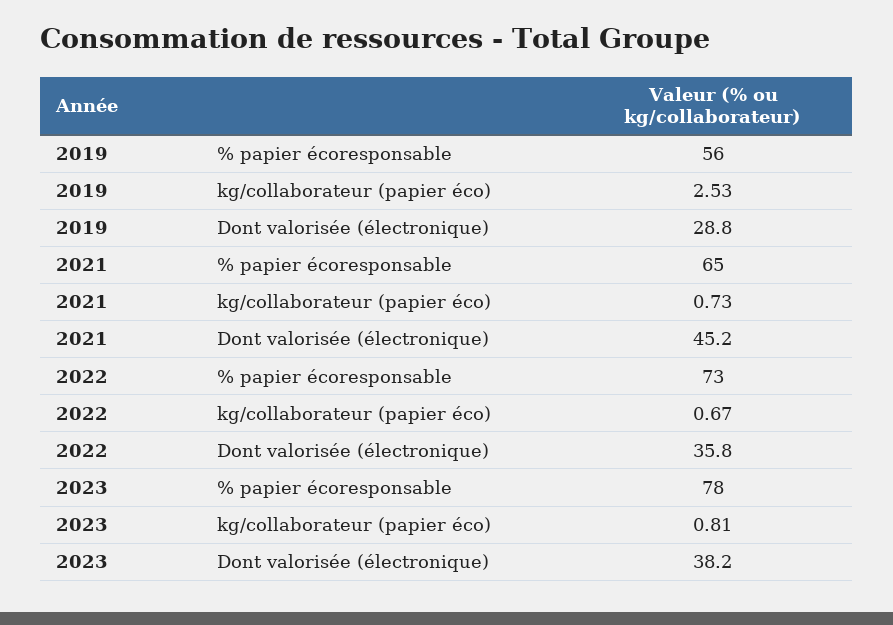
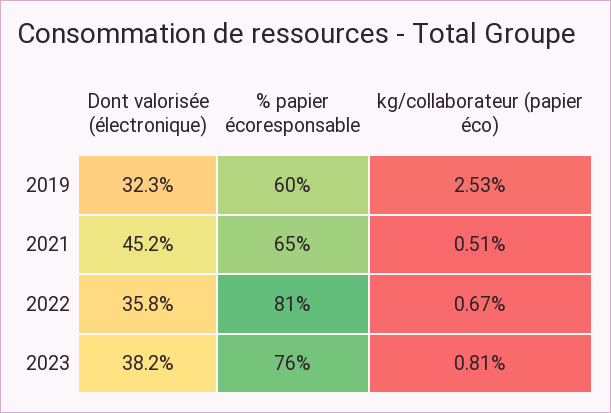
  {
    "2019": {
-     "% papier écoresponsable": 56,
+     "% papier écoresponsable": 60,
      "kg/collaborateur (papier éco)": 2.53,
-     "Dont valorisée (électronique)": 28.8
+     "Dont valorisée (électronique)": 32.3
    },
    "2021": {
      "% papier écoresponsable": 65,
-     "kg/collaborateur (papier éco)": 0.73,
+     "kg/collaborateur (papier éco)": 0.51,
      "Dont valorisée (électronique)": 45.2
    },
    "2022": {
-     "% papier écoresponsable": 73,
+     "% papier écoresponsable": 81,
      "kg/collaborateur (papier éco)": 0.67,
      "Dont valorisée (électronique)": 35.8
    },
    "2023": {
-     "% papier écoresponsable": 78,
+     "% papier écoresponsable": 76,
      "kg/collaborateur (papier éco)": 0.81,
      "Dont valorisée (électronique)": 38.2
    }
  }

